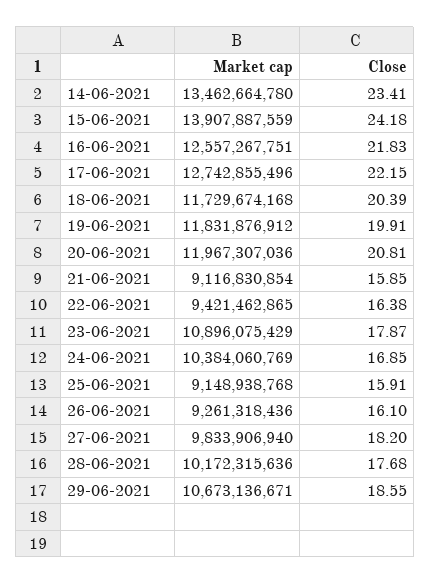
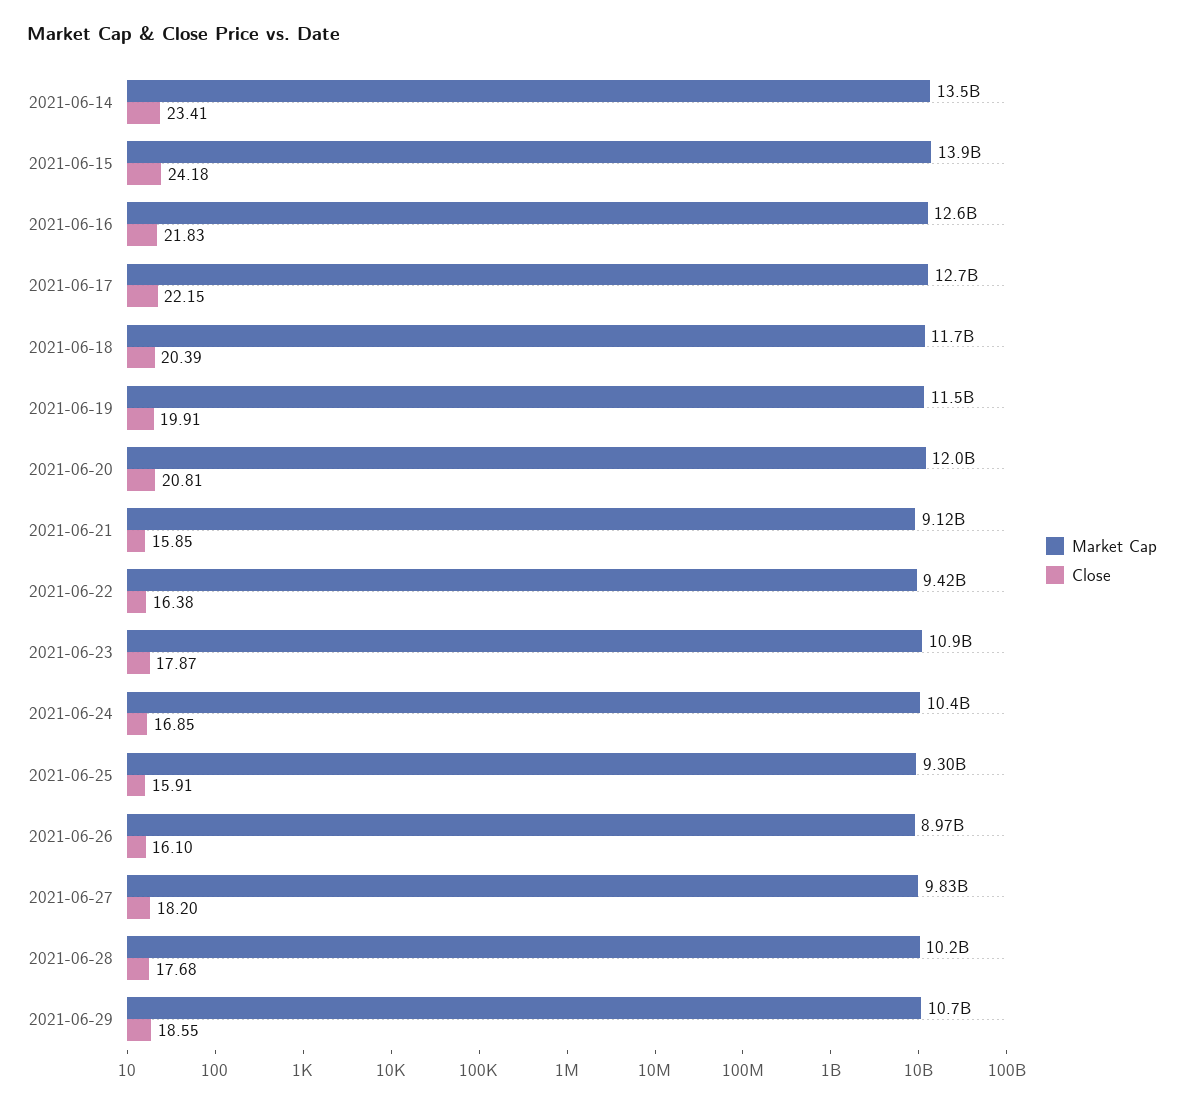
  {
    "Market cap": {
      "14-06-2021": 13462664780,
      "15-06-2021": 13907887559,
      "16-06-2021": 12557267751,
      "17-06-2021": 12742855496,
      "18-06-2021": 11729674168,
-     "19-06-2021": 11831876912,
+     "19-06-2021": 11500000000,
      "20-06-2021": 11967307036,
      "21-06-2021": 9116830854,
      "22-06-2021": 9421462865,
      "23-06-2021": 10896075429,
      "24-06-2021": 10384060769,
-     "25-06-2021": 9148938768,
+     "25-06-2021": 9300000000,
-     "26-06-2021": 9261318436,
+     "26-06-2021": 8970000000,
      "27-06-2021": 9833906940,
      "28-06-2021": 10172315636,
      "29-06-2021": 10673136671
    },
    "Close": {
      "14-06-2021": 23.41,
      "15-06-2021": 24.18,
      "16-06-2021": 21.83,
      "17-06-2021": 22.15,
      "18-06-2021": 20.39,
      "19-06-2021": 19.91,
      "20-06-2021": 20.81,
      "21-06-2021": 15.85,
      "22-06-2021": 16.38,
      "23-06-2021": 17.87,
      "24-06-2021": 16.85,
      "25-06-2021": 15.91,
      "26-06-2021": 16.1,
      "27-06-2021": 18.2,
      "28-06-2021": 17.68,
      "29-06-2021": 18.55
    }
  }

